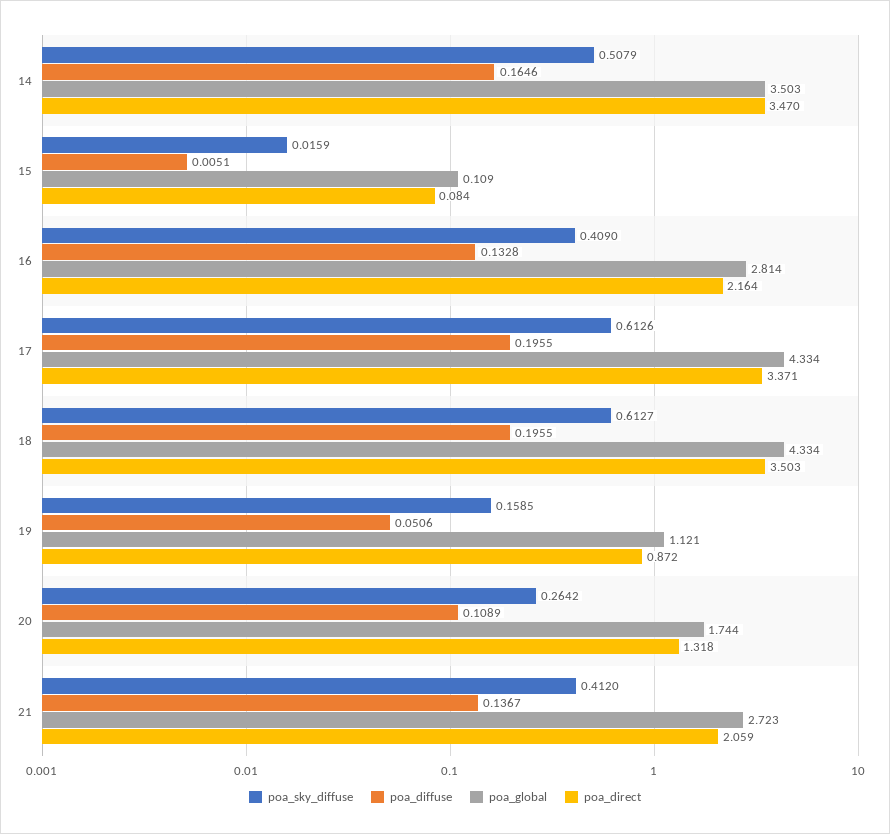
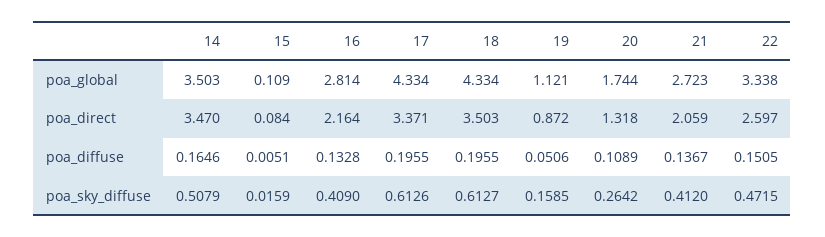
  {
    "poa_sky_diffuse": {
      "14": 0.5079,
      "15": 0.0159,
      "16": 0.409,
      "17": 0.6126,
      "18": 0.6127,
      "19": 0.1585,
      "20": 0.2642,
-     "21": 0.412
+     "21": 0.412,
+     "22": 0.4715
    },
    "poa_diffuse": {
      "14": 0.1646,
      "15": 0.0051,
      "16": 0.1328,
      "17": 0.1955,
      "18": 0.1955,
      "19": 0.0506,
      "20": 0.1089,
-     "21": 0.1367
+     "21": 0.1367,
+     "22": 0.1505
    },
    "poa_global": {
      "14": 3.503,
      "15": 0.109,
      "16": 2.814,
      "17": 4.334,
      "18": 4.334,
      "19": 1.121,
      "20": 1.744,
-     "21": 2.723
+     "21": 2.723,
+     "22": 3.338
    },
    "poa_direct": {
      "14": 3.47,
      "15": 0.084,
      "16": 2.164,
      "17": 3.371,
      "18": 3.503,
      "19": 0.872,
      "20": 1.318,
-     "21": 2.059
+     "21": 2.059,
+     "22": 2.597
    }
  }

